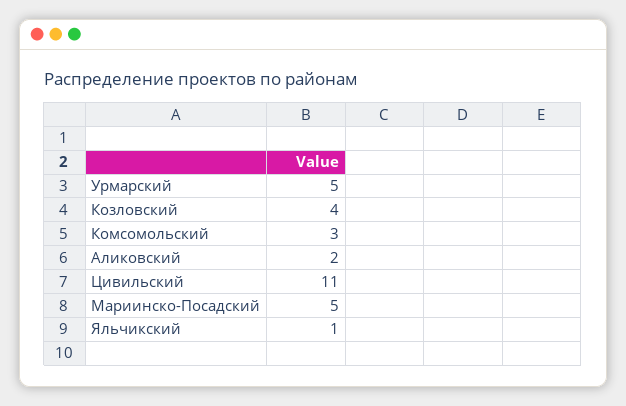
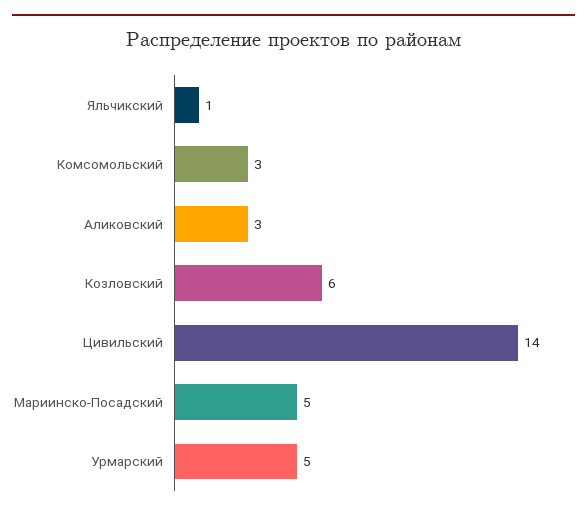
  {
    "Урмарский": 5,
-   "Козловский": 4,
+   "Козловский": 6,
    "Комсомольский": 3,
-   "Аликовский": 2,
+   "Аликовский": 3,
-   "Цивильский": 11,
+   "Цивильский": 14,
    "Мариинско-Посадский": 5,
    "Яльчикский": 1
  }

